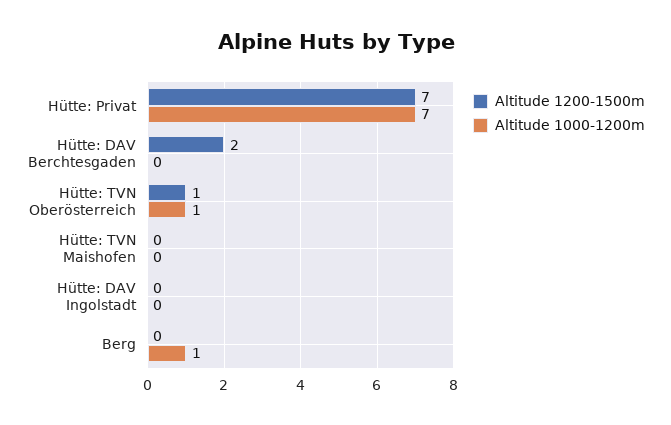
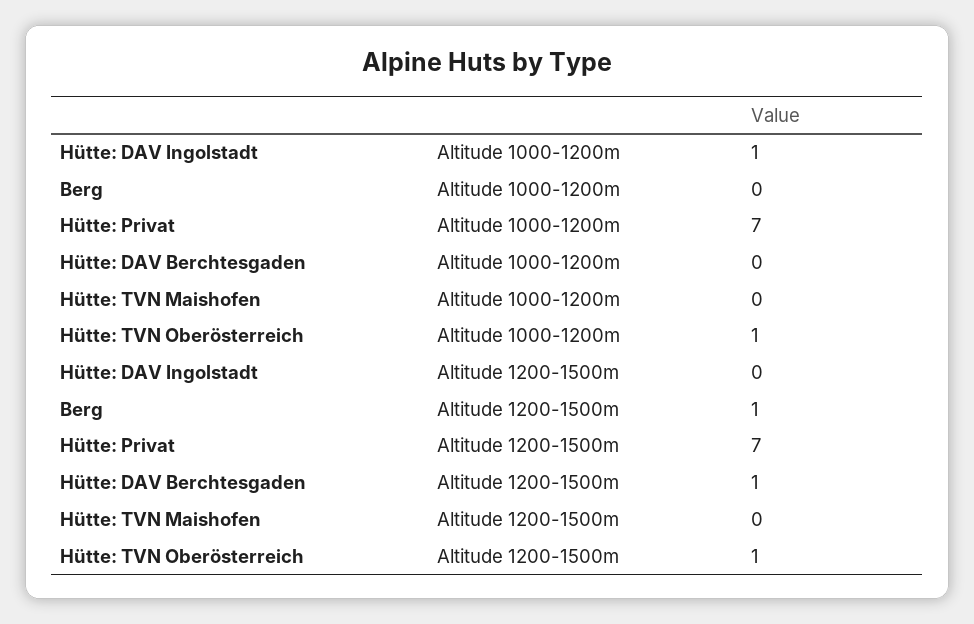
  {
    "Altitude 1200-1500m": {
      "Hütte: Privat": 7,
-     "Hütte: DAV Berchtesgaden": 2,
+     "Hütte: DAV Berchtesgaden": 1,
      "Hütte: TVN Oberösterreich": 1,
      "Hütte: TVN Maishofen": 0,
      "Hütte: DAV Ingolstadt": 0,
-     "Berg": 0
+     "Berg": 1
    },
    "Altitude 1000-1200m": {
      "Hütte: Privat": 7,
      "Hütte: DAV Berchtesgaden": 0,
      "Hütte: TVN Oberösterreich": 1,
      "Hütte: TVN Maishofen": 0,
-     "Hütte: DAV Ingolstadt": 0,
+     "Hütte: DAV Ingolstadt": 1,
-     "Berg": 1
+     "Berg": 0
    }
  }

